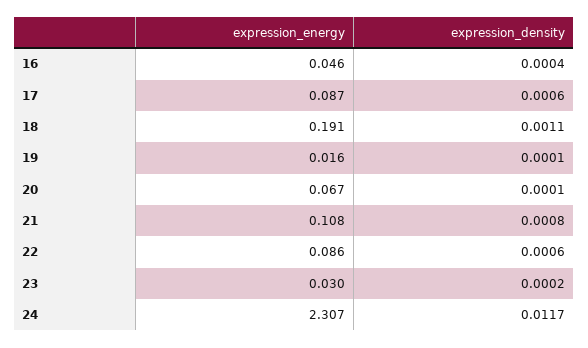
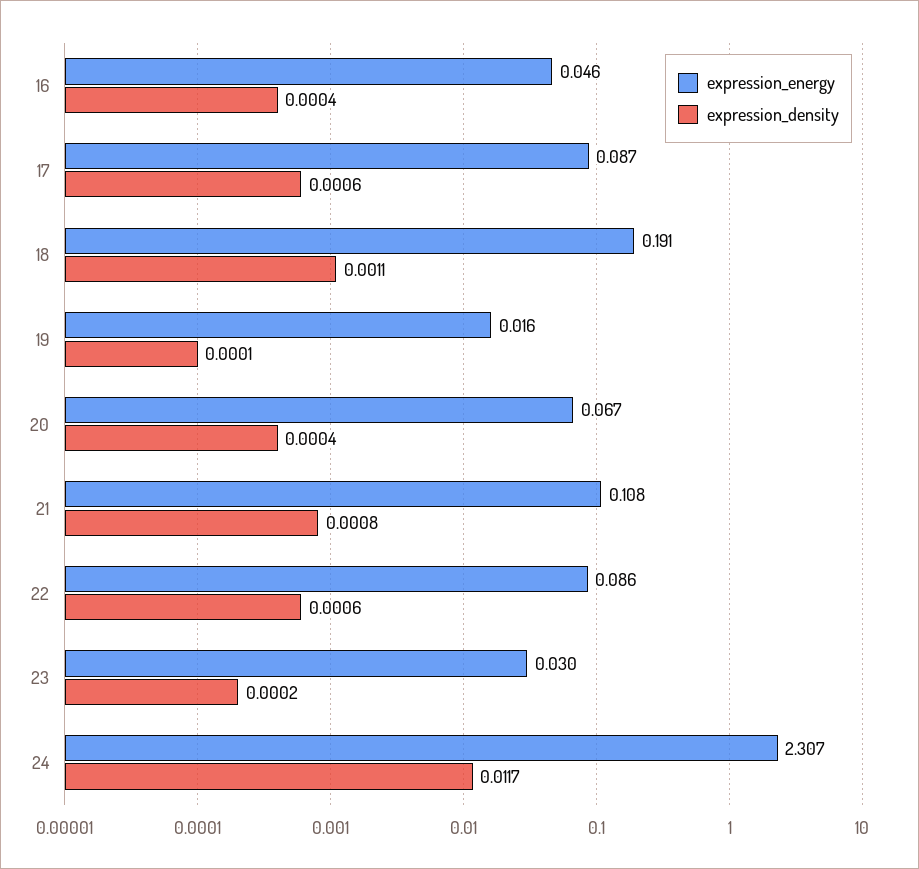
  {
    "expression_energy": {
      "16": 0.046,
      "17": 0.087,
      "18": 0.191,
      "19": 0.016,
      "20": 0.067,
      "21": 0.108,
      "22": 0.086,
      "23": 0.03,
      "24": 2.307
    },
    "expression_density": {
      "16": 0.0004,
      "17": 0.0006,
      "18": 0.0011,
      "19": 0.0001,
-     "20": 0.0001,
+     "20": 0.0004,
      "21": 0.0008,
      "22": 0.0006,
      "23": 0.0002,
      "24": 0.0117
    }
  }

